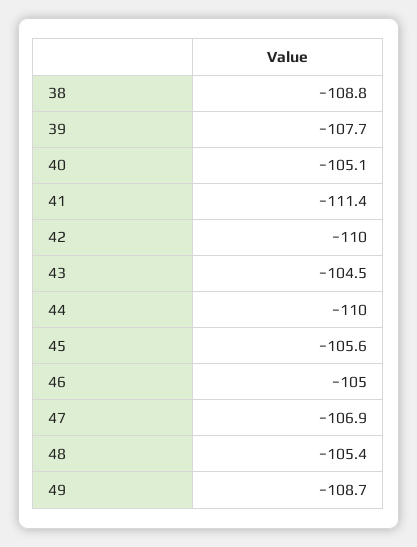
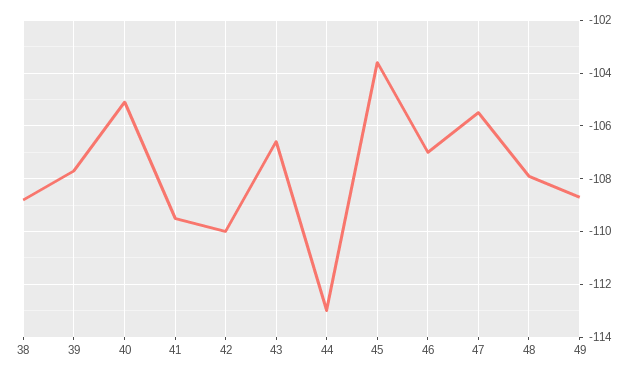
  {
    "38": -108.8,
    "39": -107.7,
    "40": -105.1,
-   "41": -111.4,
+   "41": -109.5,
    "42": -110,
-   "43": -104.5,
+   "43": -106.5,
-   "44": -110,
+   "44": -113,
-   "45": -105.6,
+   "45": -103.5,
-   "46": -105,
+   "46": -107,
-   "47": -106.9,
+   "47": -105.5,
-   "48": -105.4,
+   "48": -108,
    "49": -108.7
  }

